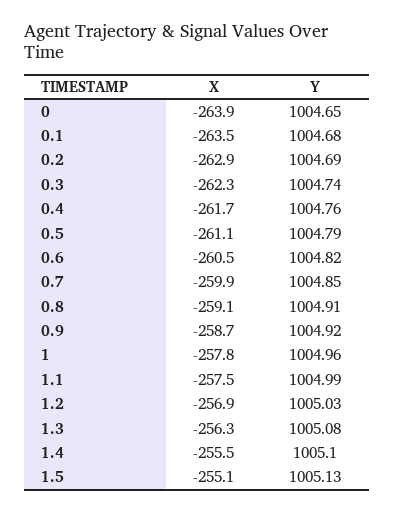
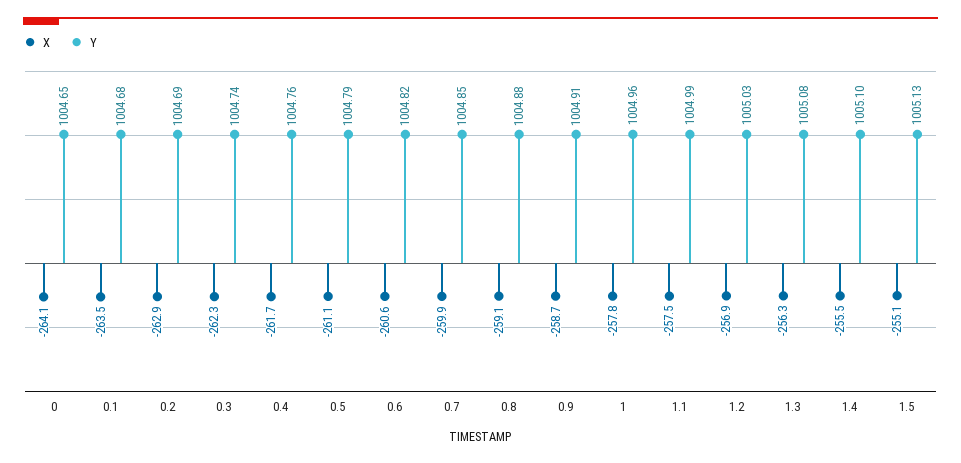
  {
    "X": {
-     "0": -263.9,
+     "0": -264.1,
      "0.1": -263.5,
      "0.2": -262.9,
      "0.3": -262.3,
      "0.4": -261.7,
      "0.5": -261.1,
-     "0.6": -260.5,
+     "0.6": -260.6,
      "0.7": -259.9,
      "0.8": -259.1,
      "0.9": -258.7,
      "1": -257.8,
      "1.1": -257.5,
      "1.2": -256.9,
      "1.3": -256.3,
      "1.4": -255.5,
      "1.5": -255.1
    },
    "Y": {
      "0": 1004.65,
      "0.1": 1004.68,
      "0.2": 1004.69,
      "0.3": 1004.74,
      "0.4": 1004.76,
      "0.5": 1004.79,
      "0.6": 1004.82,
      "0.7": 1004.85,
-     "0.8": 1004.91,
+     "0.8": 1004.88,
-     "0.9": 1004.92,
+     "0.9": 1004.91,
      "1": 1004.96,
      "1.1": 1004.99,
      "1.2": 1005.03,
      "1.3": 1005.08,
      "1.4": 1005.1,
      "1.5": 1005.13
    }
  }

